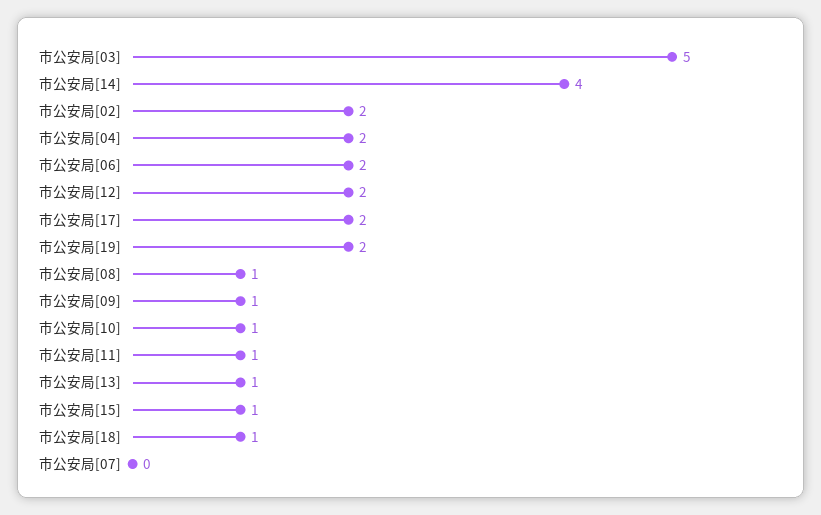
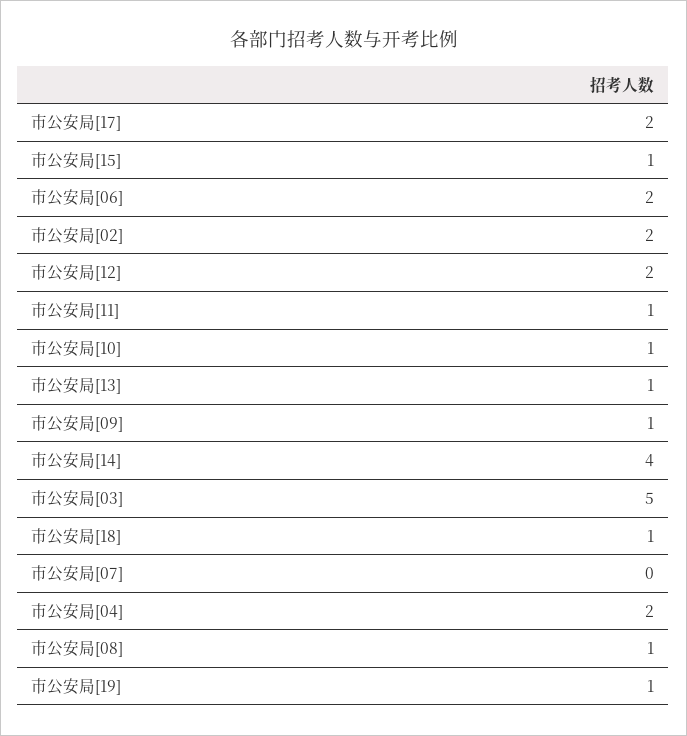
  {
    "市公安局[03]": 5,
    "市公安局[14]": 4,
    "市公安局[02]": 2,
    "市公安局[04]": 2,
    "市公安局[06]": 2,
    "市公安局[12]": 2,
    "市公安局[17]": 2,
-   "市公安局[19]": 2,
+   "市公安局[19]": 1,
    "市公安局[08]": 1,
    "市公安局[09]": 1,
    "市公安局[10]": 1,
    "市公安局[11]": 1,
    "市公安局[13]": 1,
    "市公安局[15]": 1,
    "市公安局[18]": 1,
    "市公安局[07]": 0
  }

